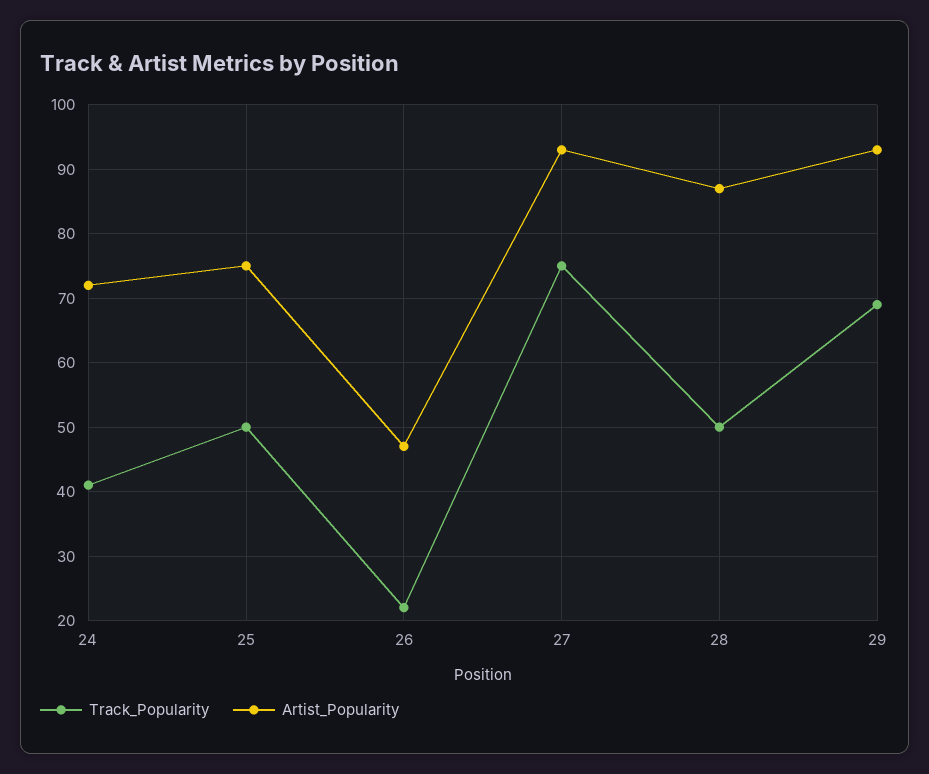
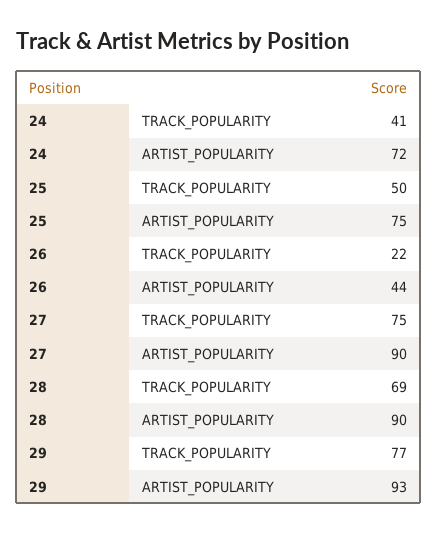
  {
    "Track_Popularity": {
      "24": 41,
      "25": 50,
      "26": 22,
      "27": 75,
-     "28": 50,
+     "28": 69,
-     "29": 69
+     "29": 77
    },
    "Artist_Popularity": {
      "24": 72,
      "25": 75,
-     "26": 47,
+     "26": 44,
-     "27": 93,
+     "27": 90,
-     "28": 87,
+     "28": 90,
      "29": 93
    }
  }

